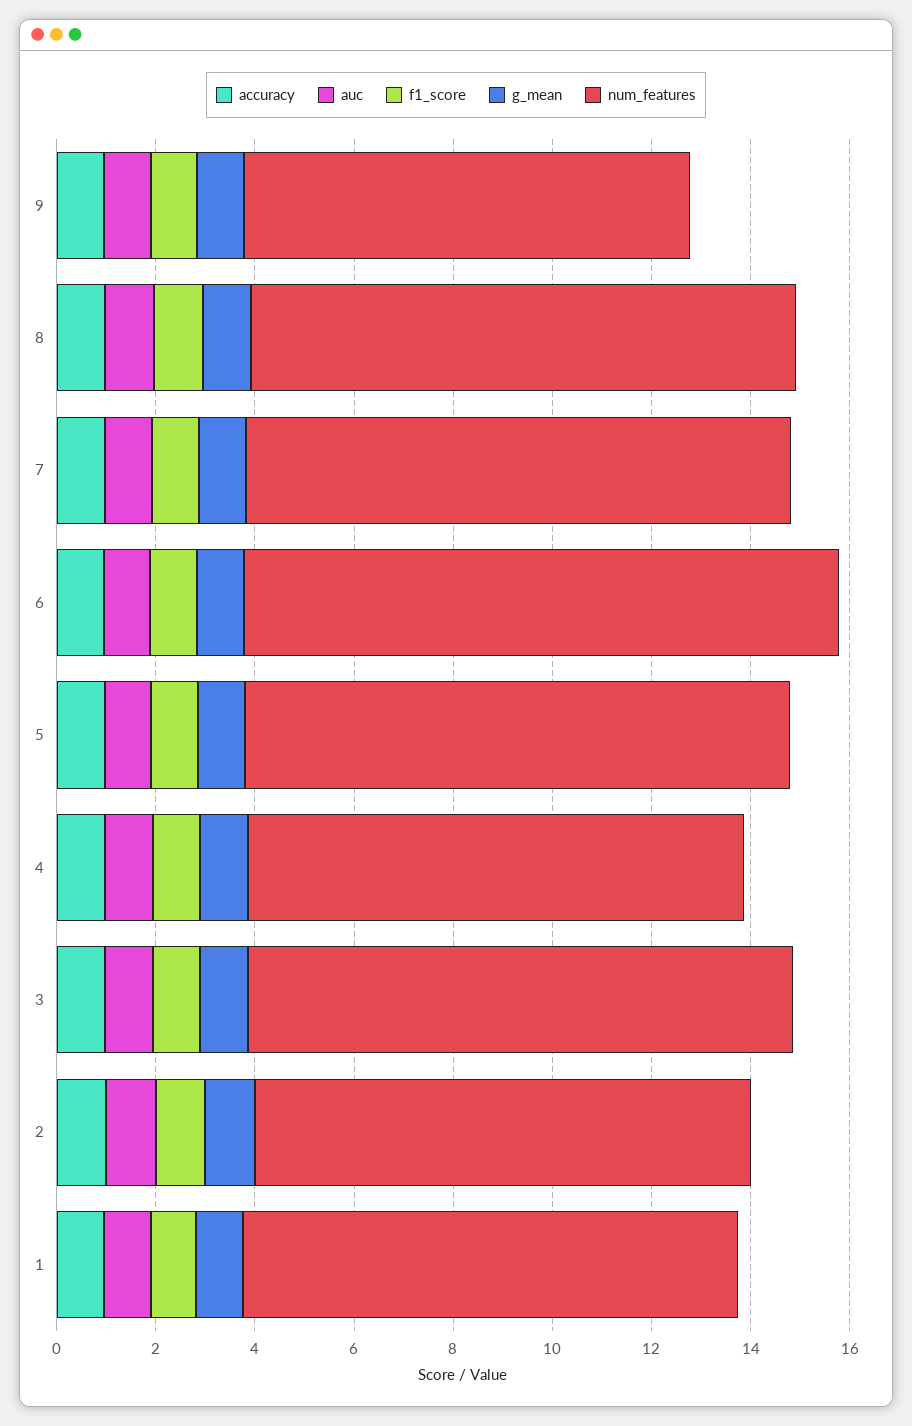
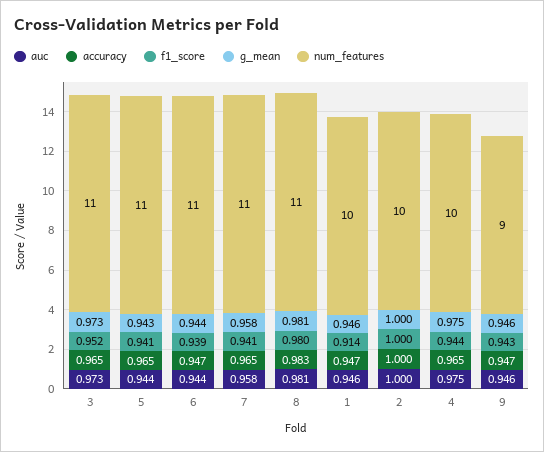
  {
    "accuracy": {
      "9": 0.947,
      "8": 0.983,
      "7": 0.965,
      "6": 0.947,
      "5": 0.965,
      "4": 0.965,
      "3": 0.965,
      "2": 1,
      "1": 0.947
    },
    "auc": {
      "9": 0.946,
      "8": 0.981,
      "7": 0.958,
      "6": 0.944,
      "5": 0.944,
      "4": 0.975,
      "3": 0.973,
      "2": 1,
      "1": 0.946
    },
    "f1_score": {
      "9": 0.943,
      "8": 0.98,
      "7": 0.941,
      "6": 0.939,
      "5": 0.941,
      "4": 0.944,
      "3": 0.952,
      "2": 1,
      "1": 0.914
    },
    "g_mean": {
      "9": 0.946,
      "8": 0.981,
      "7": 0.958,
      "6": 0.944,
      "5": 0.943,
      "4": 0.975,
      "3": 0.973,
      "2": 1,
      "1": 0.946
    },
    "num_features": {
      "9": 9,
      "8": 11,
      "7": 11,
-     "6": 12,
+     "6": 11,
      "5": 11,
      "4": 10,
      "3": 11,
      "2": 10,
      "1": 10
    }
  }

